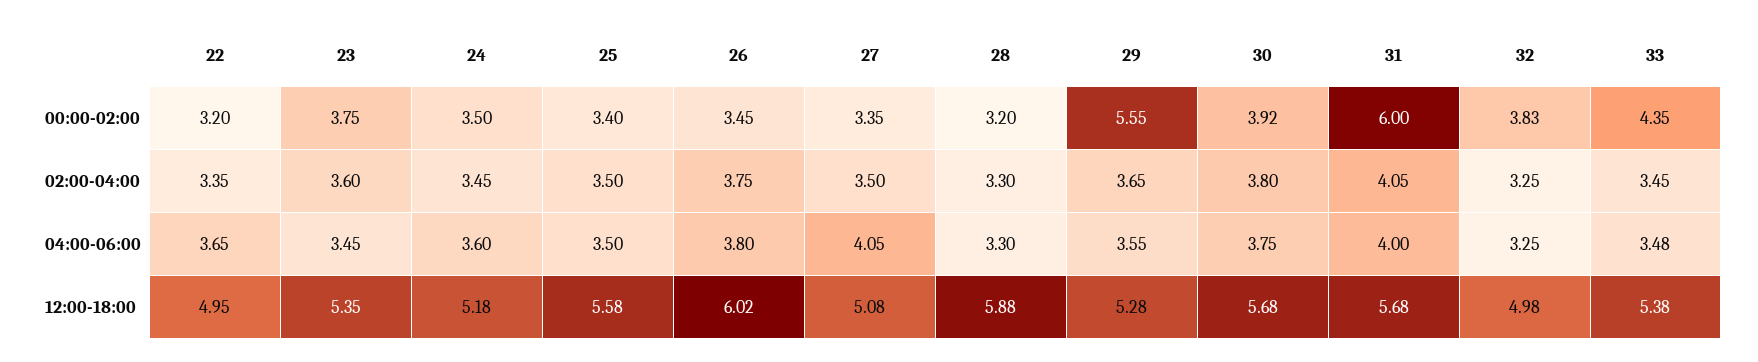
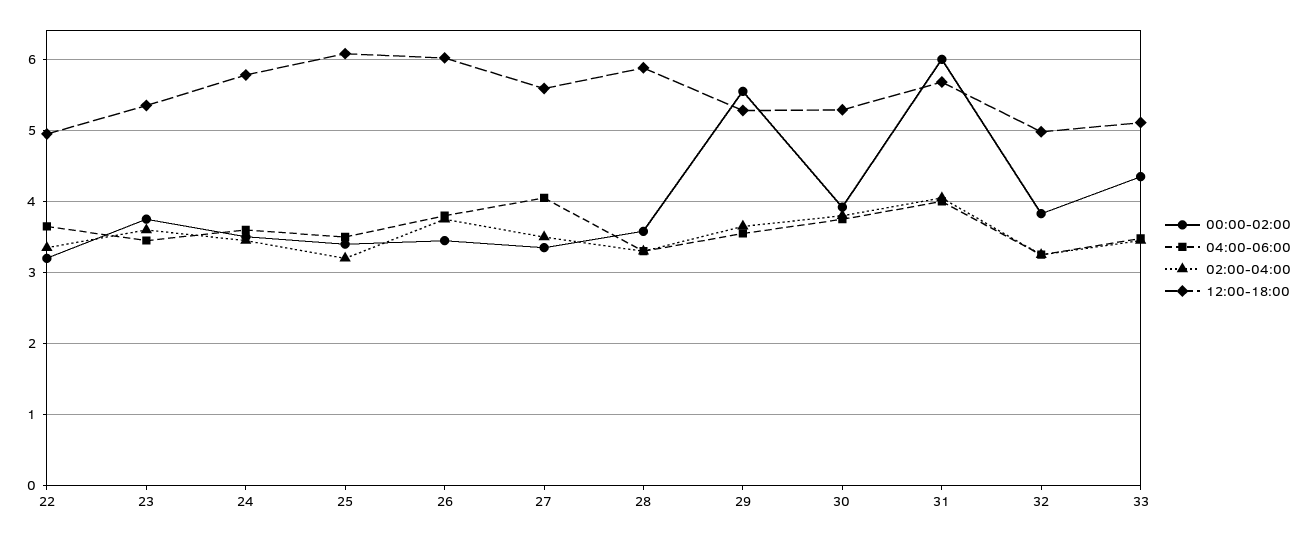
  {
    "00:00-02:00": {
      "22": 3.2,
      "23": 3.75,
      "24": 3.5,
      "25": 3.4,
      "26": 3.45,
      "27": 3.35,
-     "28": 3.2,
+     "28": 3.6,
      "29": 5.55,
      "30": 3.92,
      "31": 6,
      "32": 3.83,
      "33": 4.35
    },
    "02:00-04:00": {
      "22": 3.35,
      "23": 3.6,
      "24": 3.45,
-     "25": 3.5,
+     "25": 3.2,
      "26": 3.75,
      "27": 3.5,
      "28": 3.3,
      "29": 3.65,
      "30": 3.8,
      "31": 4.05,
      "32": 3.25,
      "33": 3.45
    },
    "04:00-06:00": {
      "22": 3.65,
      "23": 3.45,
      "24": 3.6,
      "25": 3.5,
      "26": 3.8,
      "27": 4.05,
      "28": 3.3,
      "29": 3.55,
      "30": 3.75,
      "31": 4,
      "32": 3.25,
      "33": 3.48
    },
    "12:00-18:00": {
      "22": 4.95,
      "23": 5.35,
-     "24": 5.18,
+     "24": 5.8,
-     "25": 5.58,
+     "25": 6.1,
      "26": 6.02,
-     "27": 5.08,
+     "27": 5.6,
      "28": 5.88,
      "29": 5.28,
-     "30": 5.68,
+     "30": 5.3,
      "31": 5.68,
      "32": 4.98,
-     "33": 5.38
+     "33": 5.1
    }
  }

